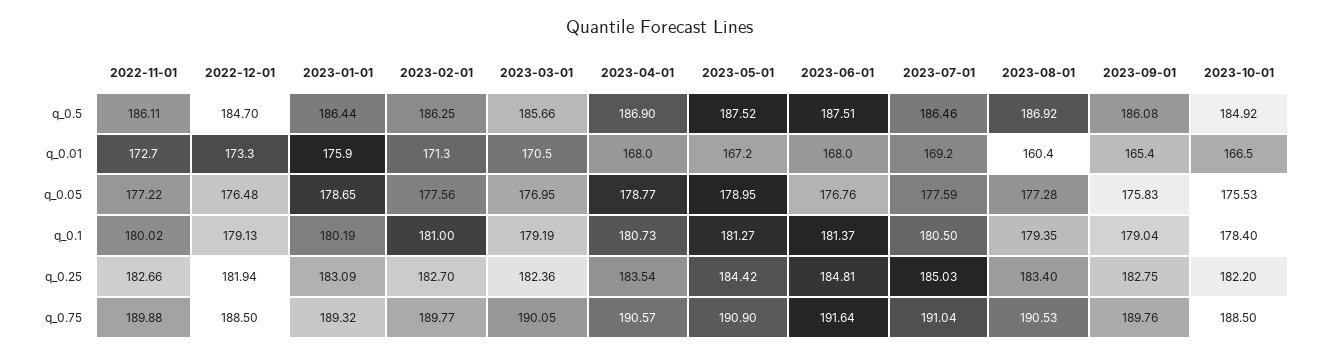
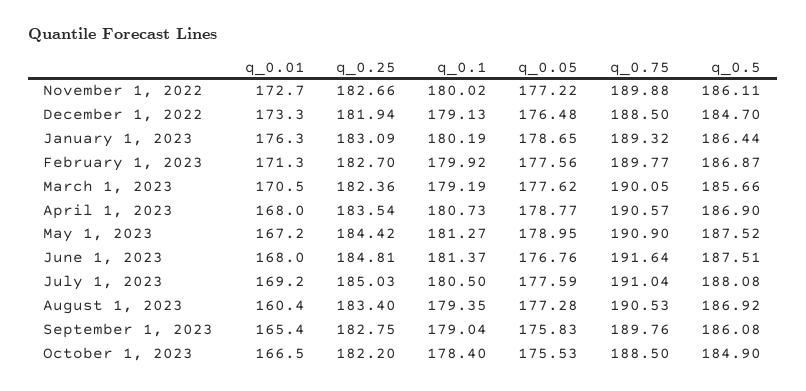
  {
    "2022-11-01": {
      "q_0.5": 186.11,
      "q_0.01": 172.7,
      "q_0.05": 177.22,
      "q_0.1": 180.02,
      "q_0.25": 182.66,
      "q_0.75": 189.88
    },
    "2022-12-01": {
      "q_0.5": 184.7,
      "q_0.01": 173.3,
      "q_0.05": 176.48,
      "q_0.1": 179.13,
      "q_0.25": 181.94,
      "q_0.75": 188.5
    },
    "2023-01-01": {
      "q_0.5": 186.44,
-     "q_0.01": 175.9,
+     "q_0.01": 176.3,
      "q_0.05": 178.65,
      "q_0.1": 180.19,
      "q_0.25": 183.09,
      "q_0.75": 189.32
    },
    "2023-02-01": {
-     "q_0.5": 186.25,
+     "q_0.5": 186.87,
      "q_0.01": 171.3,
      "q_0.05": 177.56,
-     "q_0.1": 181,
+     "q_0.1": 179.92,
      "q_0.25": 182.7,
      "q_0.75": 189.77
    },
    "2023-03-01": {
      "q_0.5": 185.66,
      "q_0.01": 170.5,
-     "q_0.05": 176.95,
+     "q_0.05": 177.62,
      "q_0.1": 179.19,
      "q_0.25": 182.36,
      "q_0.75": 190.05
    },
    "2023-04-01": {
      "q_0.5": 186.9,
      "q_0.01": 168,
      "q_0.05": 178.77,
      "q_0.1": 180.73,
      "q_0.25": 183.54,
      "q_0.75": 190.57
    },
    "2023-05-01": {
      "q_0.5": 187.52,
      "q_0.01": 167.2,
      "q_0.05": 178.95,
      "q_0.1": 181.27,
      "q_0.25": 184.42,
      "q_0.75": 190.9
    },
    "2023-06-01": {
      "q_0.5": 187.51,
      "q_0.01": 168,
      "q_0.05": 176.76,
      "q_0.1": 181.37,
      "q_0.25": 184.81,
      "q_0.75": 191.64
    },
    "2023-07-01": {
-     "q_0.5": 186.46,
+     "q_0.5": 188.08,
      "q_0.01": 169.2,
      "q_0.05": 177.59,
      "q_0.1": 180.5,
      "q_0.25": 185.03,
      "q_0.75": 191.04
    },
    "2023-08-01": {
      "q_0.5": 186.92,
      "q_0.01": 160.4,
      "q_0.05": 177.28,
      "q_0.1": 179.35,
      "q_0.25": 183.4,
      "q_0.75": 190.53
    },
    "2023-09-01": {
      "q_0.5": 186.08,
      "q_0.01": 165.4,
      "q_0.05": 175.83,
      "q_0.1": 179.04,
      "q_0.25": 182.75,
      "q_0.75": 189.76
    },
    "2023-10-01": {
-     "q_0.5": 184.92,
+     "q_0.5": 184.9,
      "q_0.01": 166.5,
      "q_0.05": 175.53,
      "q_0.1": 178.4,
      "q_0.25": 182.2,
      "q_0.75": 188.5
    }
  }

